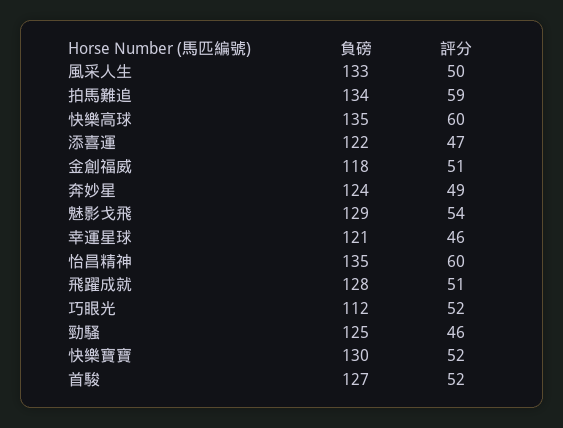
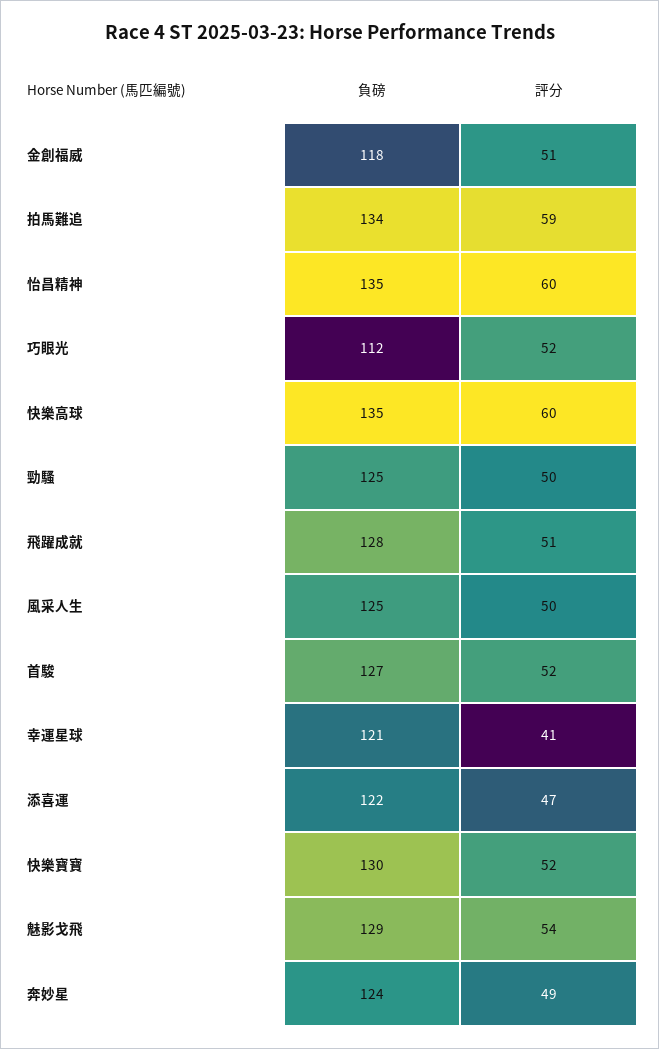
  {
    "負磅": {
-     "風采人生": 133,
+     "風采人生": 125,
      "拍馬難追": 134,
      "快樂高球": 135,
      "添喜運": 122,
      "金創福威": 118,
      "奔妙星": 124,
      "魅影戈飛": 129,
      "幸運星球": 121,
      "怡昌精神": 135,
      "飛躍成就": 128,
      "巧眼光": 112,
      "勁騷": 125,
      "快樂寶寶": 130,
      "首駿": 127
    },
    "評分": {
      "風采人生": 50,
      "拍馬難追": 59,
      "快樂高球": 60,
      "添喜運": 47,
      "金創福威": 51,
      "奔妙星": 49,
      "魅影戈飛": 54,
-     "幸運星球": 46,
+     "幸運星球": 41,
      "怡昌精神": 60,
      "飛躍成就": 51,
      "巧眼光": 52,
-     "勁騷": 46,
+     "勁騷": 50,
      "快樂寶寶": 52,
      "首駿": 52
    }
  }

